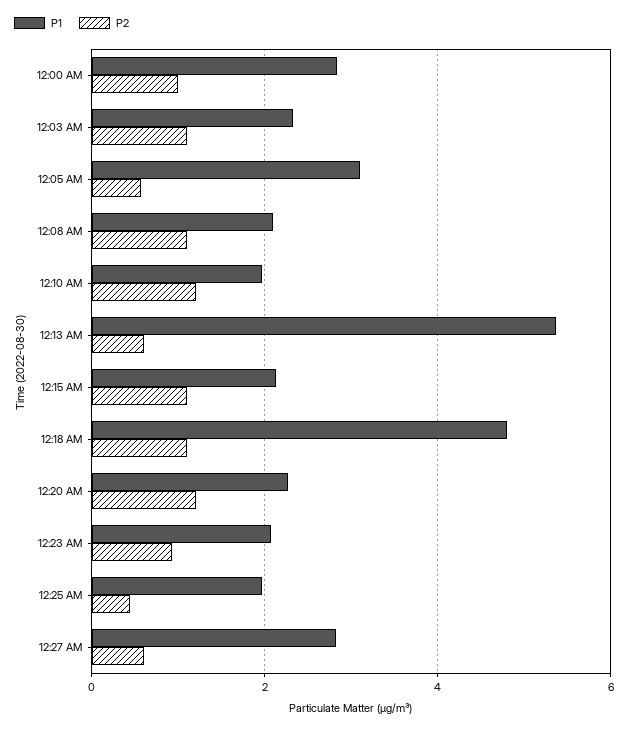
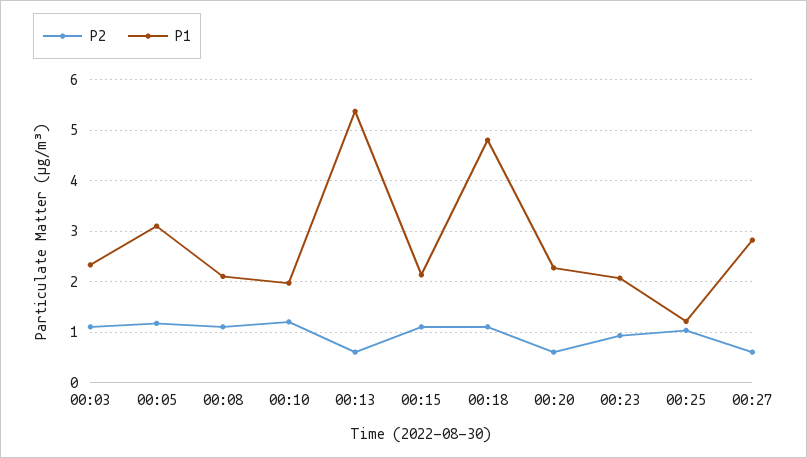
  {
    "P1": {
-     "12:00 AM": 2.8,
      "12:03 AM": 2.4,
      "12:05 AM": 3.2,
      "12:08 AM": 2.2,
      "12:10 AM": 2,
      "12:13 AM": 5.4,
      "12:15 AM": 2.2,
      "12:18 AM": 4.8,
      "12:20 AM": 2.2,
      "12:23 AM": 2,
-     "12:25 AM": 2,
+     "12:25 AM": 1.2,
      "12:27 AM": 2.8
    },
    "P2": {
-     "12:00 AM": 1,
      "12:03 AM": 1.2,
-     "12:05 AM": 0.6,
+     "12:05 AM": 1.2,
      "12:08 AM": 1.2,
      "12:10 AM": 1.2,
      "12:13 AM": 0.6,
      "12:15 AM": 1.2,
      "12:18 AM": 1.2,
-     "12:20 AM": 1.2,
+     "12:20 AM": 0.6,
      "12:23 AM": 1,
-     "12:25 AM": 0.4,
+     "12:25 AM": 1,
      "12:27 AM": 0.6
    }
  }

